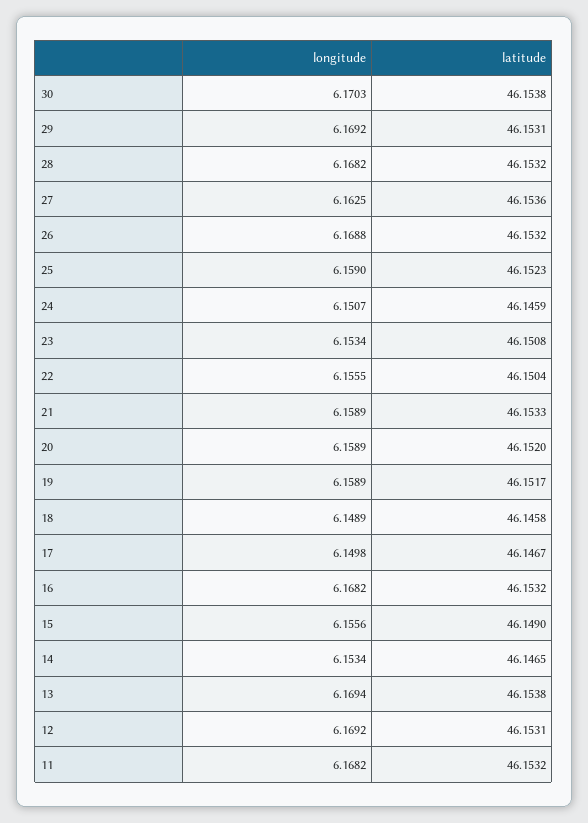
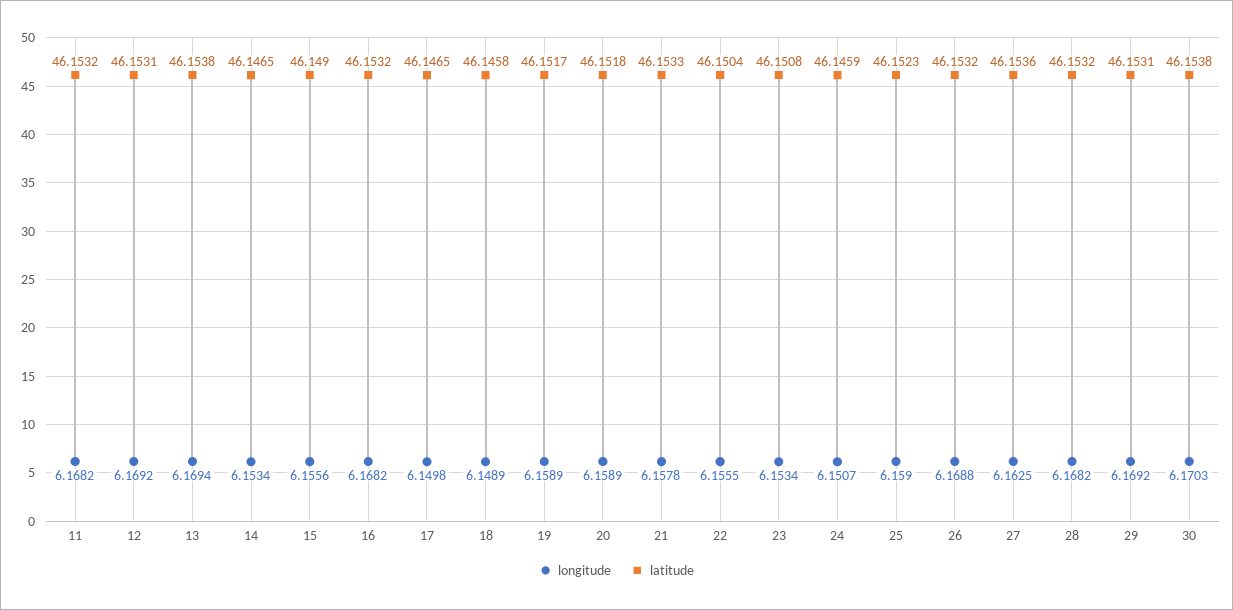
  {
    "longitude": {
      "30": 6.1703,
      "29": 6.1692,
      "28": 6.1682,
      "27": 6.1625,
      "26": 6.1688,
      "25": 6.159,
      "24": 6.1507,
      "23": 6.1534,
      "22": 6.1555,
-     "21": 6.1589,
+     "21": 6.1578,
      "20": 6.1589,
      "19": 6.1589,
      "18": 6.1489,
      "17": 6.1498,
      "16": 6.1682,
      "15": 6.1556,
      "14": 6.1534,
      "13": 6.1694,
      "12": 6.1692,
      "11": 6.1682
    },
    "latitude": {
      "30": 46.1538,
      "29": 46.1531,
      "28": 46.1532,
      "27": 46.1536,
      "26": 46.1532,
      "25": 46.1523,
      "24": 46.1459,
      "23": 46.1508,
      "22": 46.1504,
      "21": 46.1533,
-     "20": 46.152,
+     "20": 46.1518,
      "19": 46.1517,
      "18": 46.1458,
-     "17": 46.1467,
+     "17": 46.1465,
      "16": 46.1532,
      "15": 46.149,
      "14": 46.1465,
      "13": 46.1538,
      "12": 46.1531,
      "11": 46.1532
    }
  }

